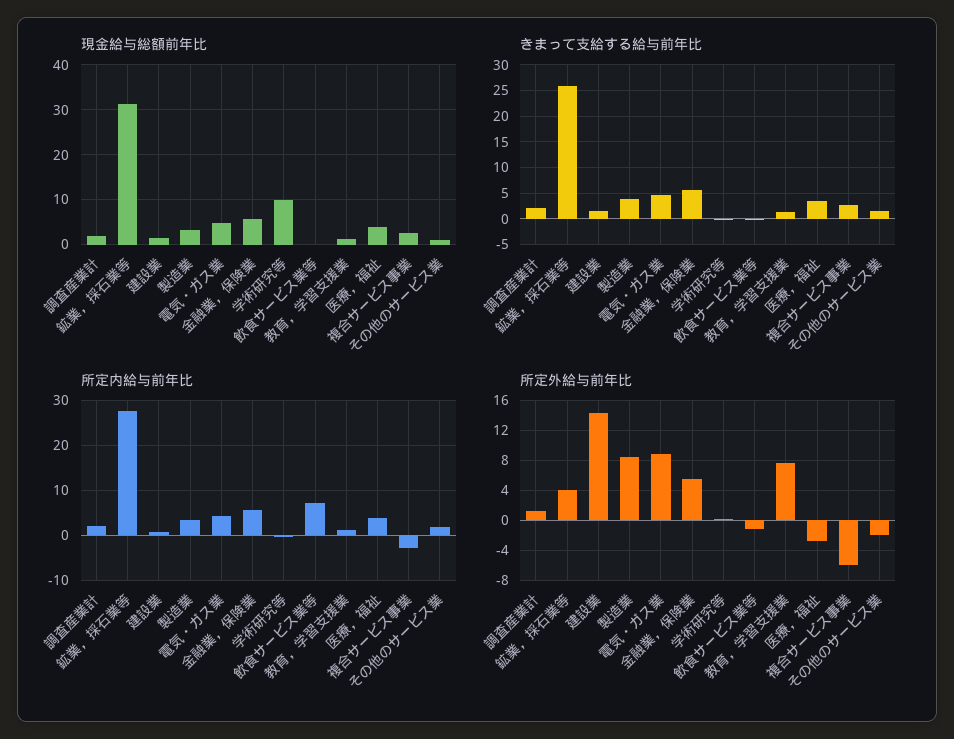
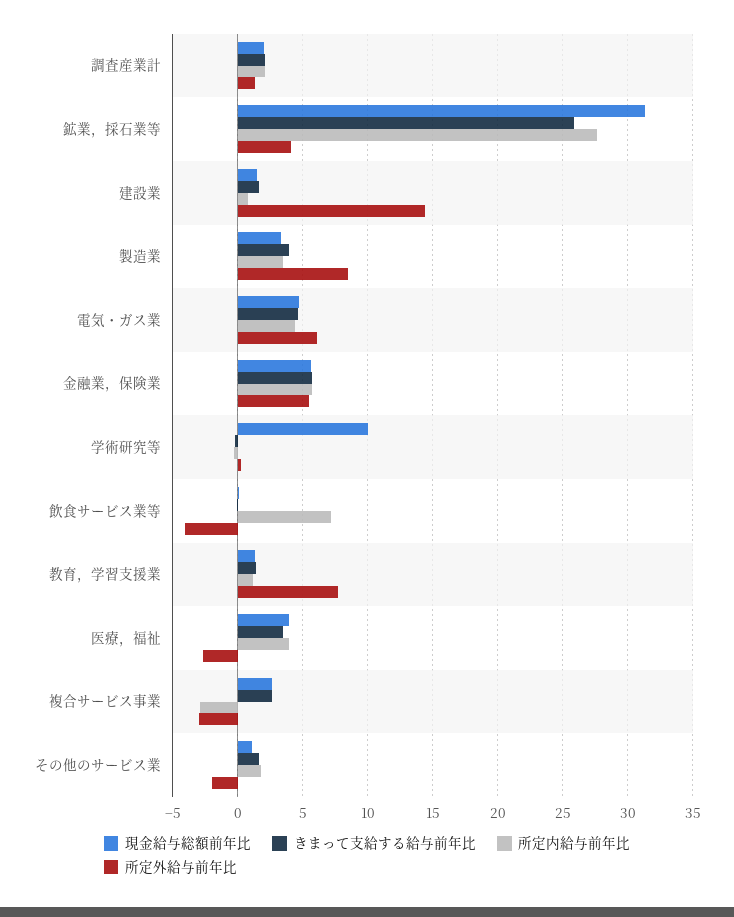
  {
    "現金給与総額前年比": {
      "調査産業計": 2,
      "鉱業，採石業等": 31.5,
      "建設業": 1.5,
      "製造業": 3.5,
      "電気・ガス業": 4.5,
      "金融業，保険業": 5.5,
      "学術研究等": 10,
      "飲食サービス業等": 0,
      "教育，学習支援業": 1.5,
      "医療，福祉": 4,
      "複合サービス事業": 2.5,
      "その他のサービス業": 1
    },
    "きまって支給する給与前年比": {
      "調査産業計": 2,
      "鉱業，採石業等": 26,
      "建設業": 1.5,
      "製造業": 4,
      "電気・ガス業": 4.5,
      "金融業，保険業": 5.5,
      "学術研究等": 0,
      "飲食サービス業等": 0,
      "教育，学習支援業": 1.5,
      "医療，福祉": 3.5,
      "複合サービス事業": 2.5,
      "その他のサービス業": 1.5
    },
    "所定内給与前年比": {
      "調査産業計": 2,
      "鉱業，採石業等": 27.5,
      "建設業": 1,
      "製造業": 3.5,
      "電気・ガス業": 4.5,
      "金融業，保険業": 5.5,
      "学術研究等": -0.5,
      "飲食サービス業等": 7,
      "教育，学習支援業": 1,
      "医療，福祉": 4,
      "複合サービス事業": -3,
      "その他のサービス業": 2
    },
    "所定外給与前年比": {
      "調査産業計": 1.5,
      "鉱業，採石業等": 4,
      "建設業": 14.5,
      "製造業": 8.5,
-     "電気・ガス業": 9,
+     "電気・ガス業": 6,
      "金融業，保険業": 5.5,
      "学術研究等": 0,
-     "飲食サービス業等": -1,
+     "飲食サービス業等": -4,
      "教育，学習支援業": 7.5,
      "医療，福祉": -2.5,
-     "複合サービス事業": -6,
+     "複合サービス事業": -3,
      "その他のサービス業": -2
    }
  }

